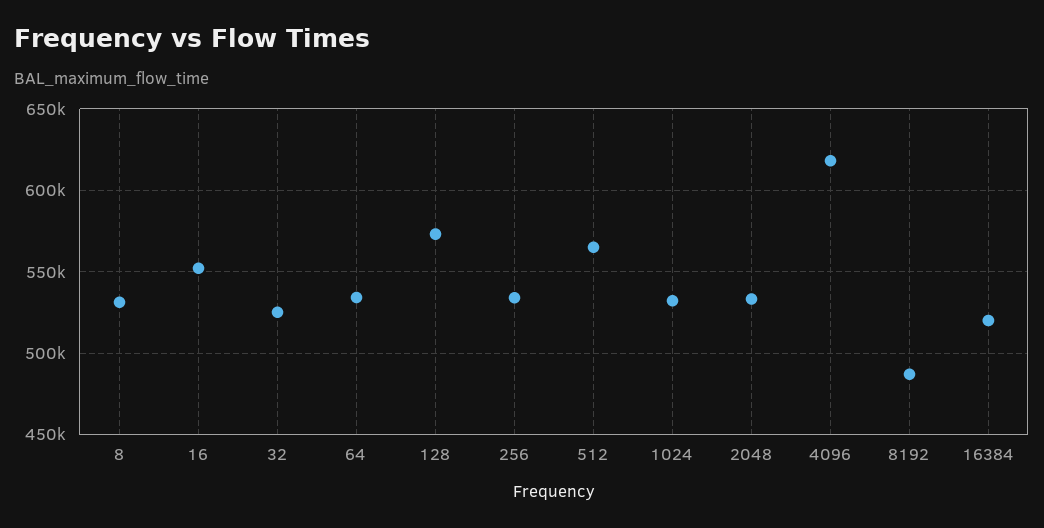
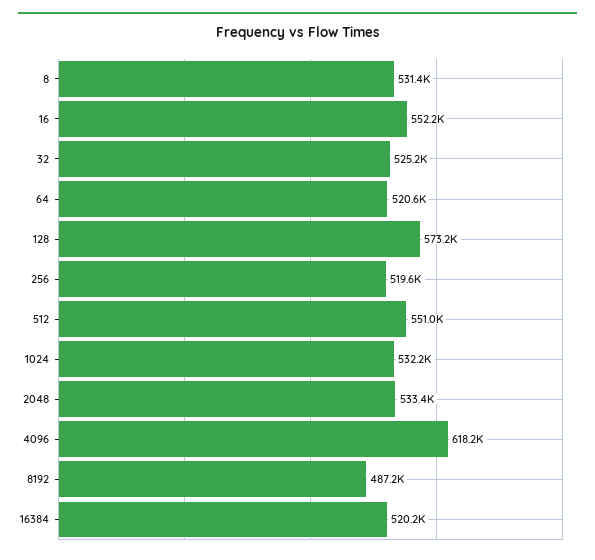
  {
    "8": 531400,
    "16": 552200,
    "32": 525200,
-   "64": 535000,
+   "64": 520600,
    "128": 573200,
-   "256": 535000,
+   "256": 519600,
-   "512": 565000,
+   "512": 551000,
    "1024": 532200,
    "2048": 533400,
    "4096": 618200,
    "8192": 487200,
    "16384": 520200
  }

